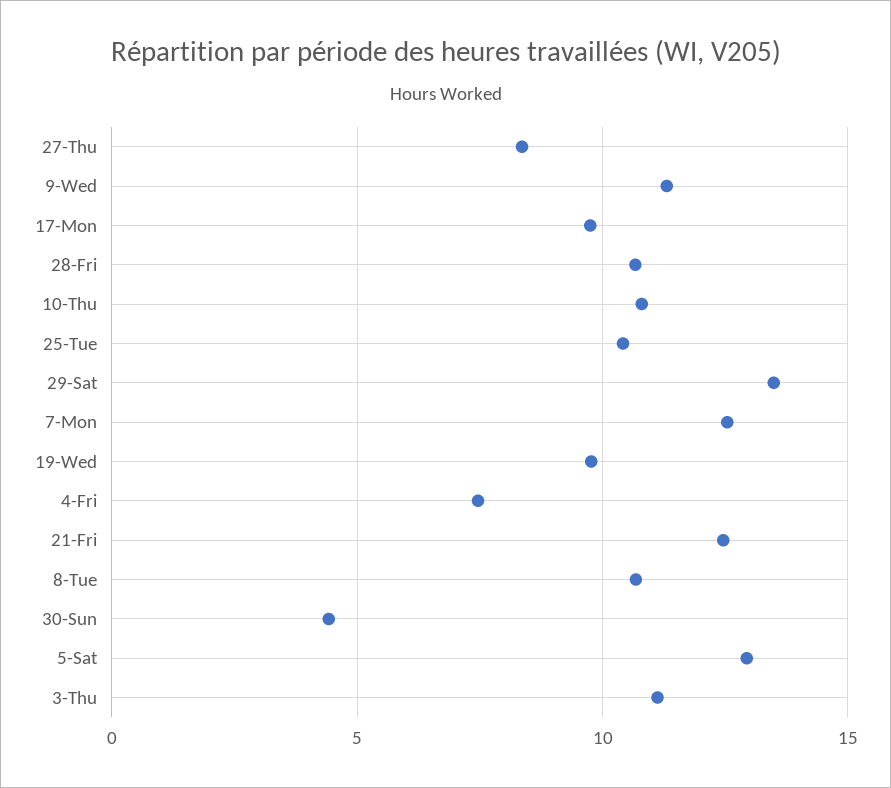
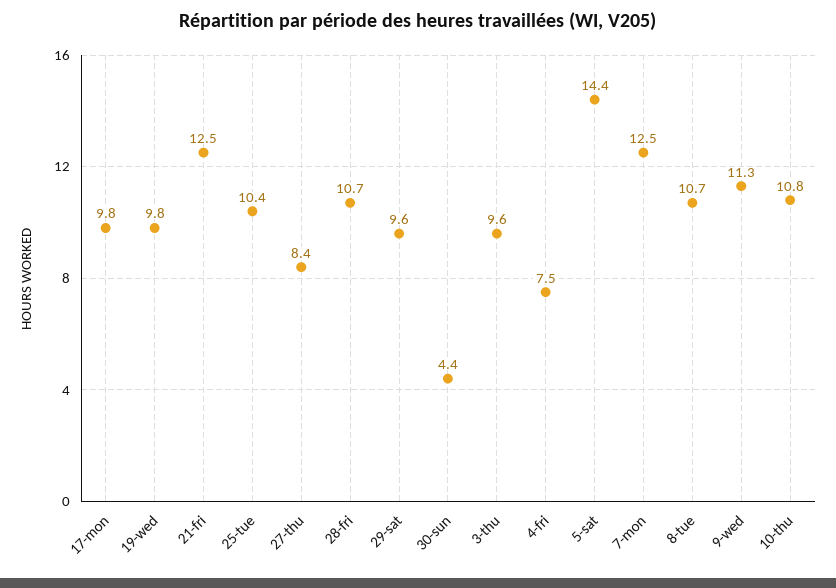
  {
    "27-Thu": 8.4,
    "9-Wed": 11.3,
    "17-Mon": 9.8,
    "28-Fri": 10.7,
    "10-Thu": 10.8,
    "25-Tue": 10.4,
-   "29-Sat": 13.5,
+   "29-Sat": 9.6,
    "7-Mon": 12.5,
    "19-Wed": 9.8,
    "4-Fri": 7.5,
    "21-Fri": 12.5,
    "8-Tue": 10.7,
    "30-Sun": 4.4,
-   "5-Sat": 13,
+   "5-Sat": 14.4,
-   "3-Thu": 11
+   "3-Thu": 9.6
  }

